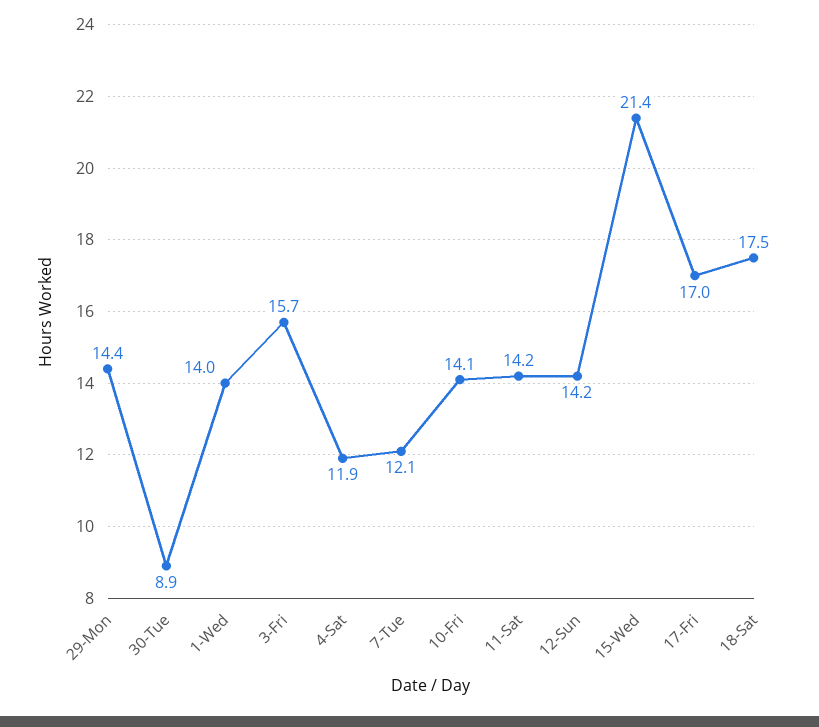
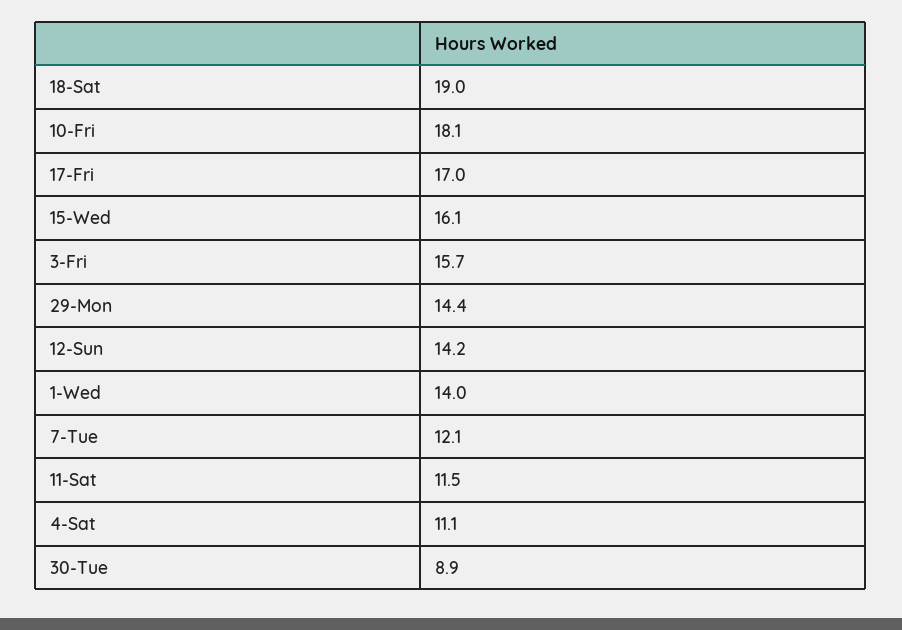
  {
    "29-Mon": 14.4,
    "30-Tue": 8.9,
    "1-Wed": 14,
    "3-Fri": 15.7,
-   "4-Sat": 11.9,
+   "4-Sat": 11.1,
    "7-Tue": 12.1,
-   "10-Fri": 14.1,
+   "10-Fri": 18.1,
-   "11-Sat": 14.2,
+   "11-Sat": 11.5,
    "12-Sun": 14.2,
-   "15-Wed": 21.4,
+   "15-Wed": 16.1,
    "17-Fri": 17,
-   "18-Sat": 17.5
+   "18-Sat": 19
  }

